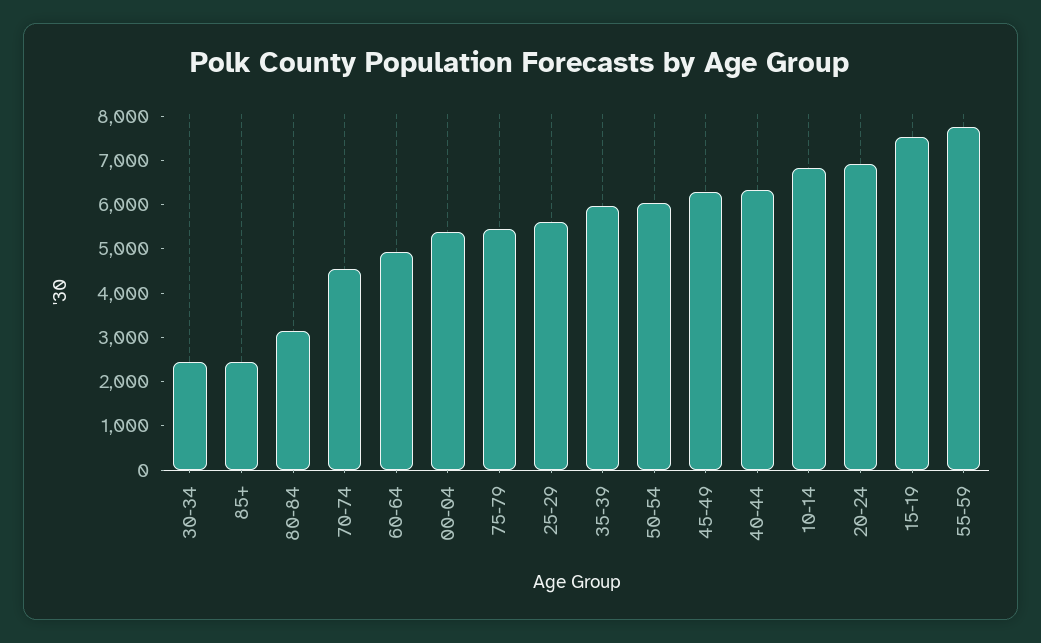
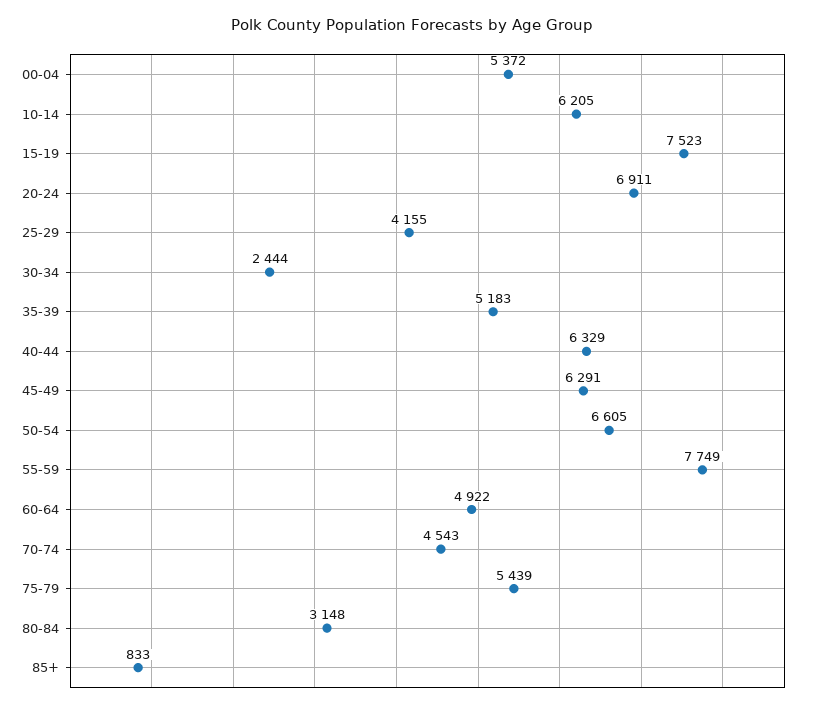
  {
    "30-34": 2444,
-   "85+": 2400,
+   "85+": 833,
    "80-84": 3148,
    "70-74": 4543,
    "60-64": 4922,
    "00-04": 5372,
    "75-79": 5439,
-   "25-29": 5600,
+   "25-29": 4155,
-   "35-39": 6000,
+   "35-39": 5183,
-   "50-54": 6000,
+   "50-54": 6605,
    "45-49": 6291,
    "40-44": 6329,
-   "10-14": 6800,
+   "10-14": 6205,
    "20-24": 6911,
    "15-19": 7523,
    "55-59": 7749
  }

